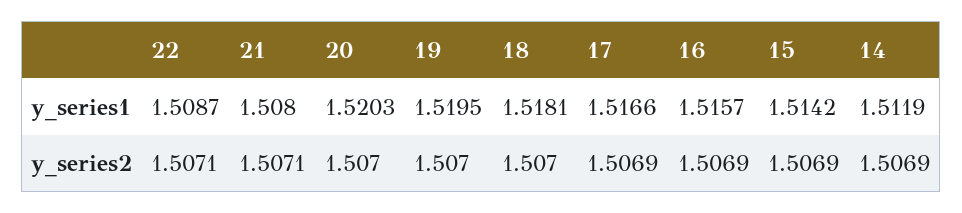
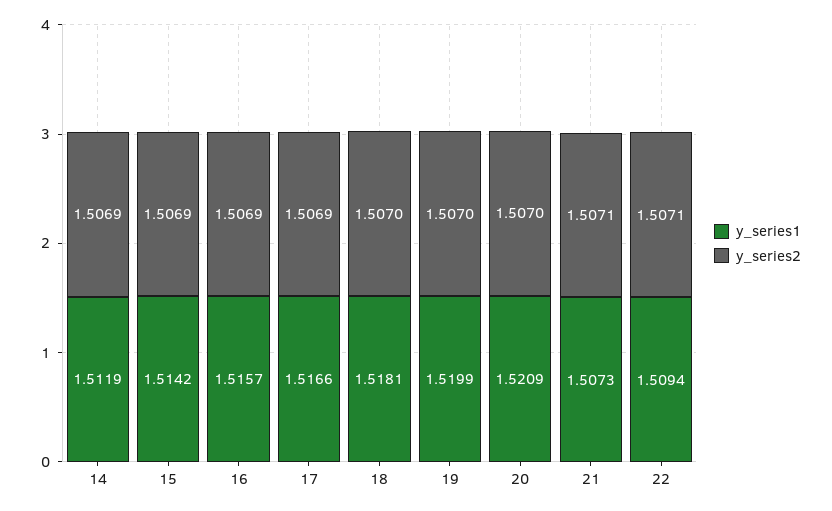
  {
    "y_series1": {
-     "22": 1.5087,
+     "22": 1.5094,
-     "21": 1.508,
+     "21": 1.5073,
-     "20": 1.5203,
+     "20": 1.5209,
-     "19": 1.5195,
+     "19": 1.5199,
      "18": 1.5181,
      "17": 1.5166,
      "16": 1.5157,
      "15": 1.5142,
      "14": 1.5119
    },
    "y_series2": {
      "22": 1.5071,
      "21": 1.5071,
      "20": 1.507,
      "19": 1.507,
      "18": 1.507,
      "17": 1.5069,
      "16": 1.5069,
      "15": 1.5069,
      "14": 1.5069
    }
  }

